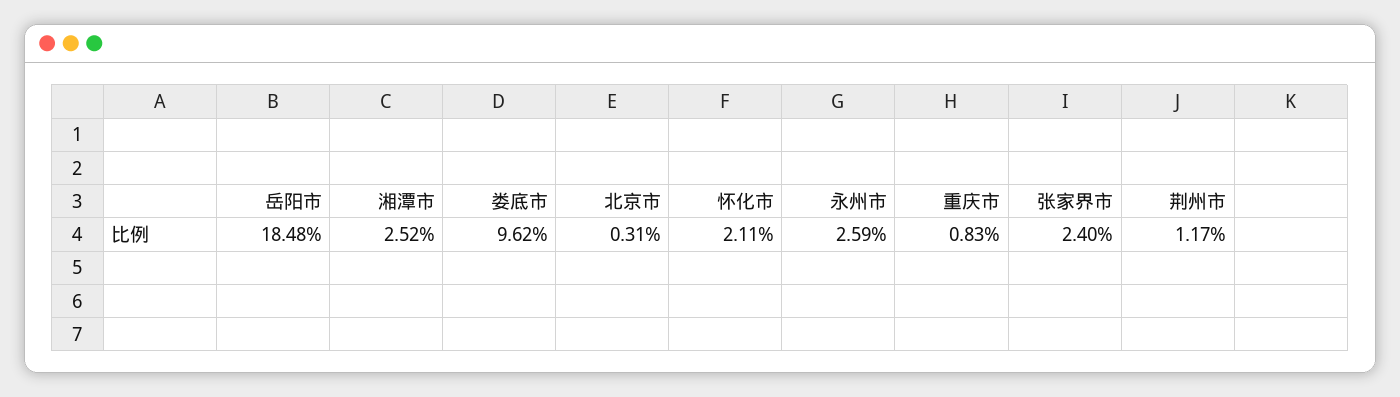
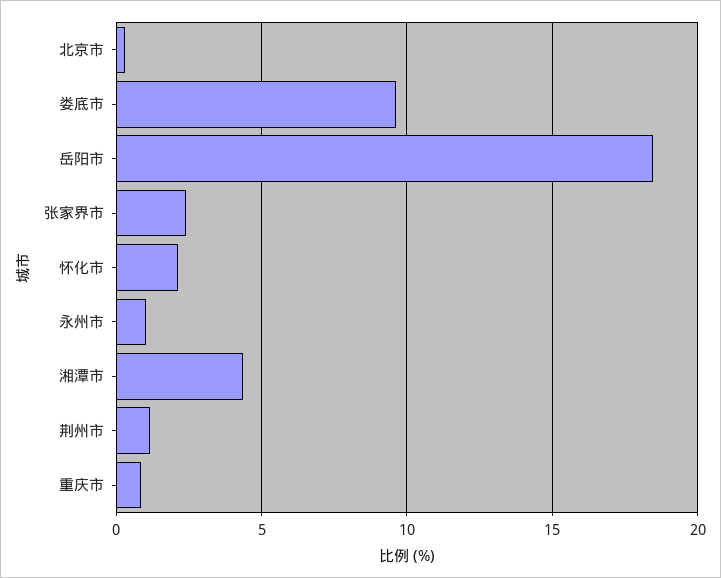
  {
    "岳阳市": 18.48,
-   "湘潭市": 2.52,
+   "湘潭市": 4.5,
    "娄底市": 9.62,
    "北京市": 0.31,
    "怀化市": 2.11,
-   "永州市": 2.59,
+   "永州市": 1,
    "重庆市": 0.83,
    "张家界市": 2.4,
    "荆州市": 1.17
  }

